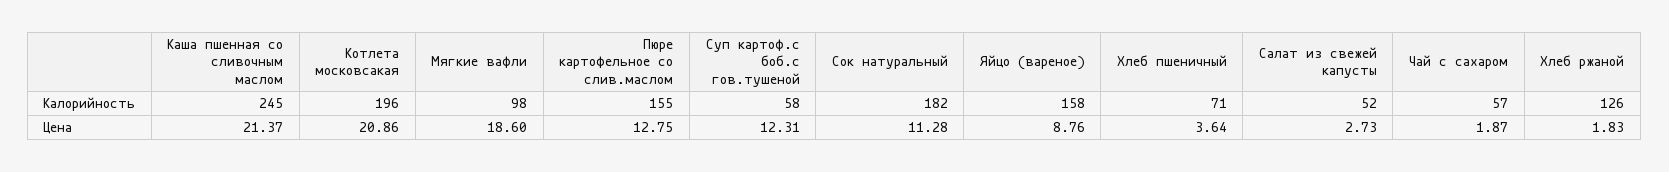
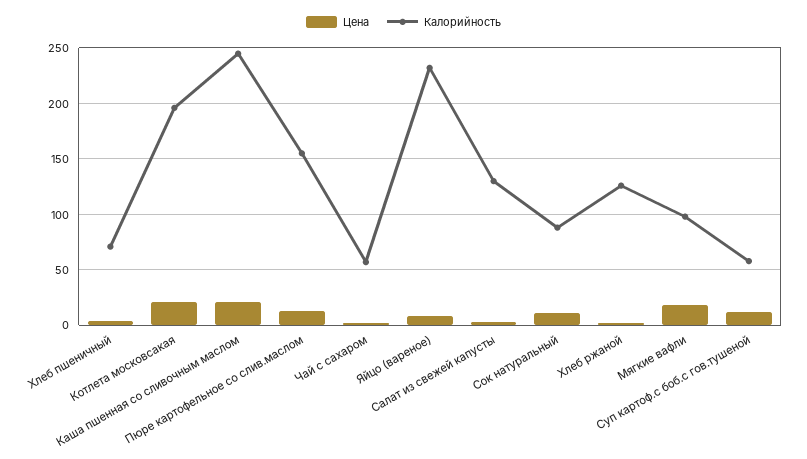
  {
    "Калорийность": {
      "Каша пшенная со сливочным маслом": 245,
      "Котлета московсакая": 196,
      "Мягкие вафли": 98,
      "Пюре картофельное со слив.маслом": 155,
      "Суп картоф.с боб.с гов.тушеной": 58,
-     "Сок натуральный": 182,
+     "Сок натуральный": 90,
-     "Яйцо (вареное)": 158,
+     "Яйцо (вареное)": 230,
      "Хлеб пшеничный": 71,
-     "Салат из свежей капусты": 52,
+     "Салат из свежей капусты": 130,
      "Чай с сахаром": 57,
      "Хлеб ржаной": 126
    },
    "Цена": {
      "Каша пшенная со сливочным маслом": 21.37,
      "Котлета московсакая": 20.86,
      "Мягкие вафли": 18.6,
      "Пюре картофельное со слив.маслом": 12.75,
      "Суп картоф.с боб.с гов.тушеной": 12.31,
      "Сок натуральный": 11.28,
      "Яйцо (вареное)": 8.76,
      "Хлеб пшеничный": 3.64,
      "Салат из свежей капусты": 2.73,
      "Чай с сахаром": 1.87,
      "Хлеб ржаной": 1.83
    }
  }

